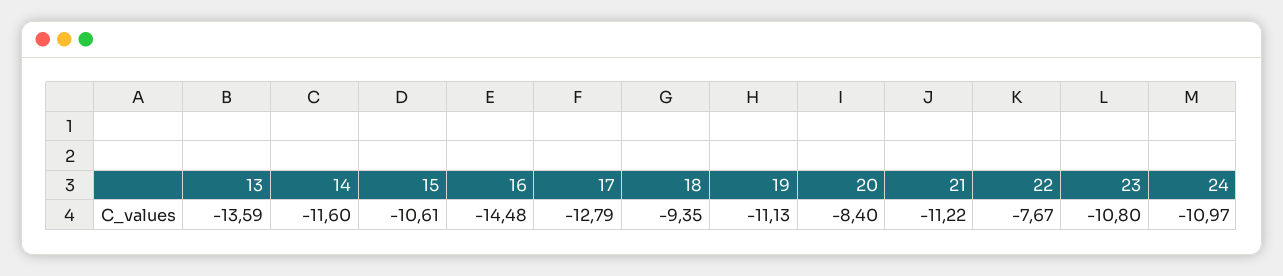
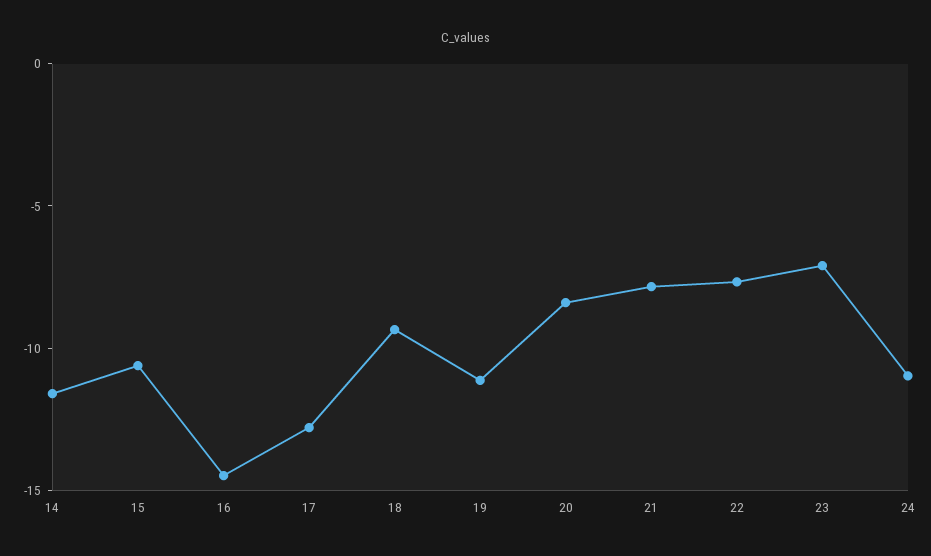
  {
-   "13": -13.59,
    "14": -11.6,
    "15": -10.61,
    "16": -14.48,
    "17": -12.79,
    "18": -9.35,
    "19": -11.13,
    "20": -8.4,
-   "21": -11.22,
+   "21": -8,
    "22": -7.67,
-   "23": -10.8,
+   "23": -7,
    "24": -10.97
  }

